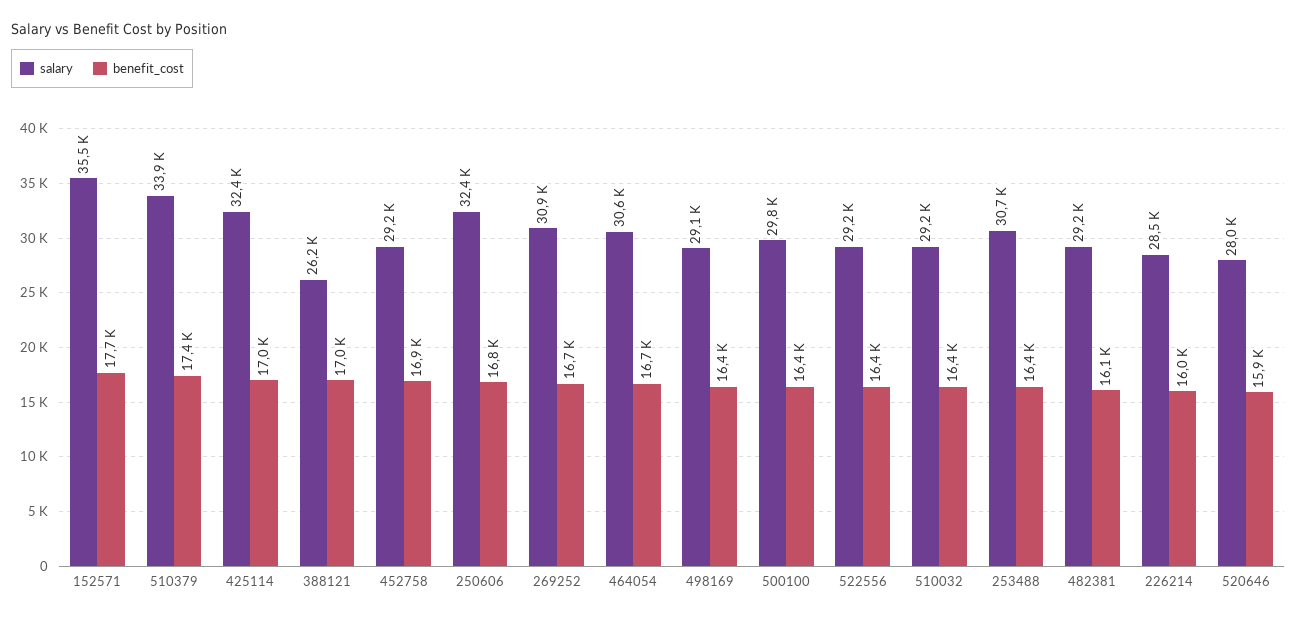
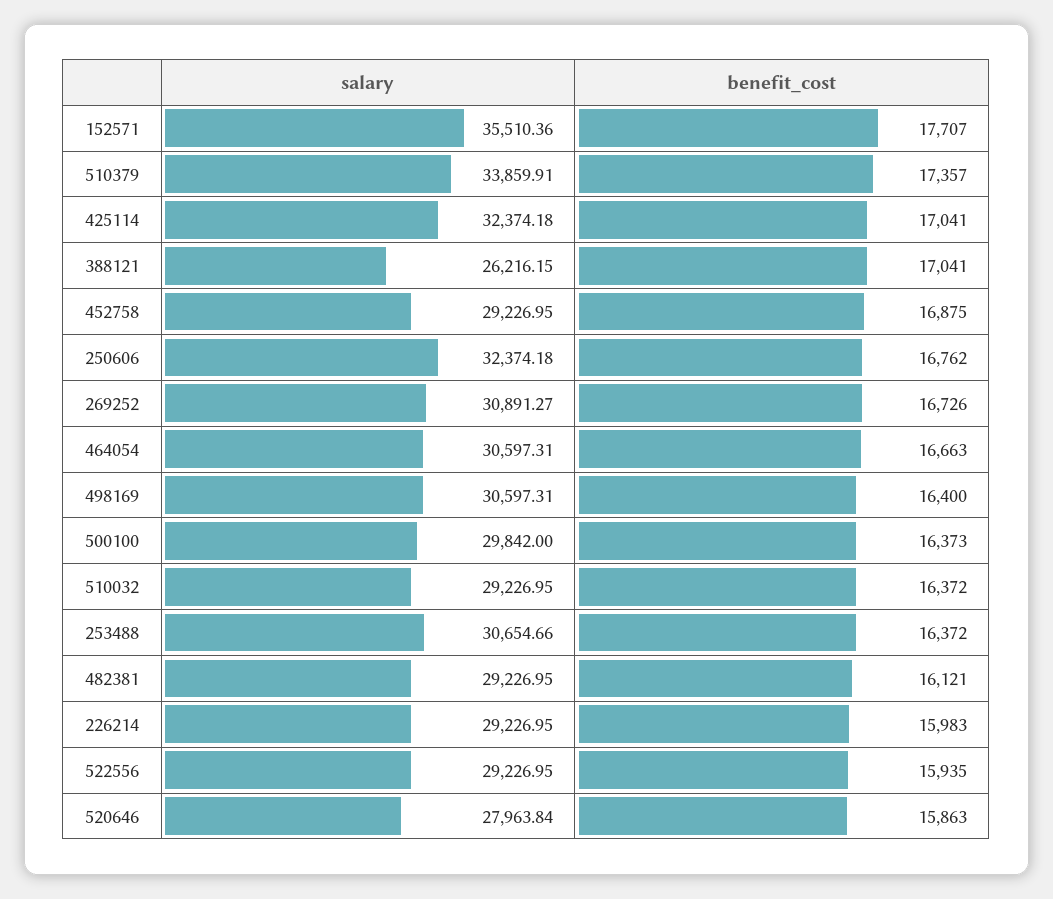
  {
    "salary": {
      "152571": 35510.36,
      "510379": 33859.91,
      "425114": 32374.18,
      "388121": 26216.15,
      "452758": 29226.95,
      "250606": 32374.18,
      "269252": 30891.27,
      "464054": 30597.31,
-     "498169": 29100,
+     "498169": 30597.31,
      "500100": 29842,
      "522556": 29226.95,
      "510032": 29226.95,
      "253488": 30654.66,
      "482381": 29226.95,
-     "226214": 28500,
+     "226214": 29226.95,
      "520646": 27963.84
    },
    "benefit_cost": {
      "152571": 17707,
      "510379": 17357,
      "425114": 17041,
      "388121": 17041,
      "452758": 16875,
      "250606": 16762,
      "269252": 16726,
      "464054": 16663,
      "498169": 16400,
      "500100": 16373,
-     "522556": 16400,
+     "522556": 15935,
      "510032": 16372,
      "253488": 16372,
      "482381": 16121,
      "226214": 15983,
      "520646": 15863
    }
  }

